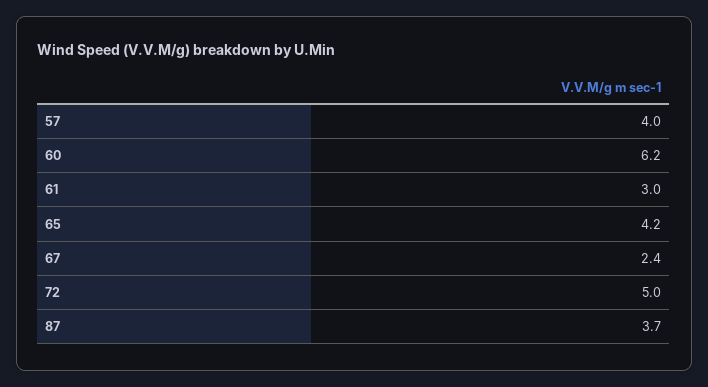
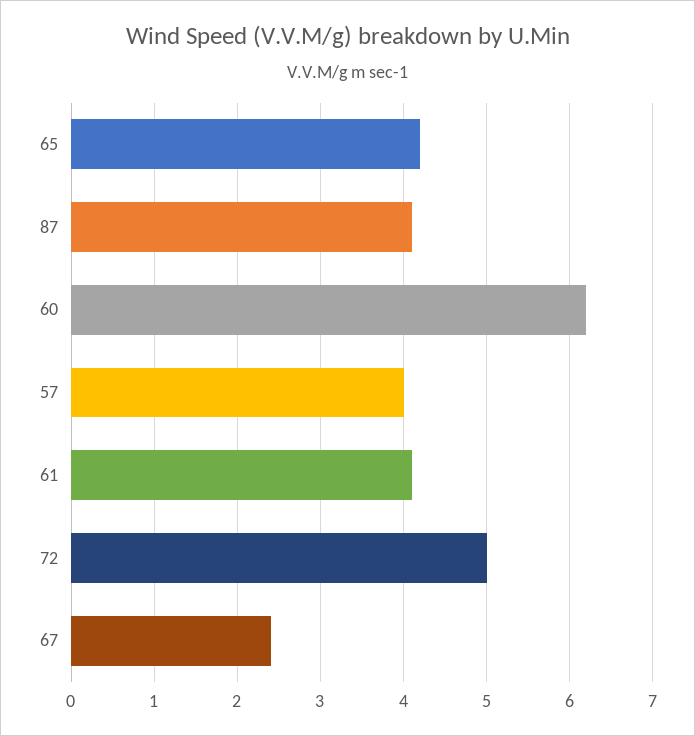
  {
    "57": 4,
    "60": 6.2,
-   "61": 3,
+   "61": 4.1,
    "65": 4.2,
    "67": 2.4,
    "72": 5,
-   "87": 3.7
+   "87": 4.1
  }

